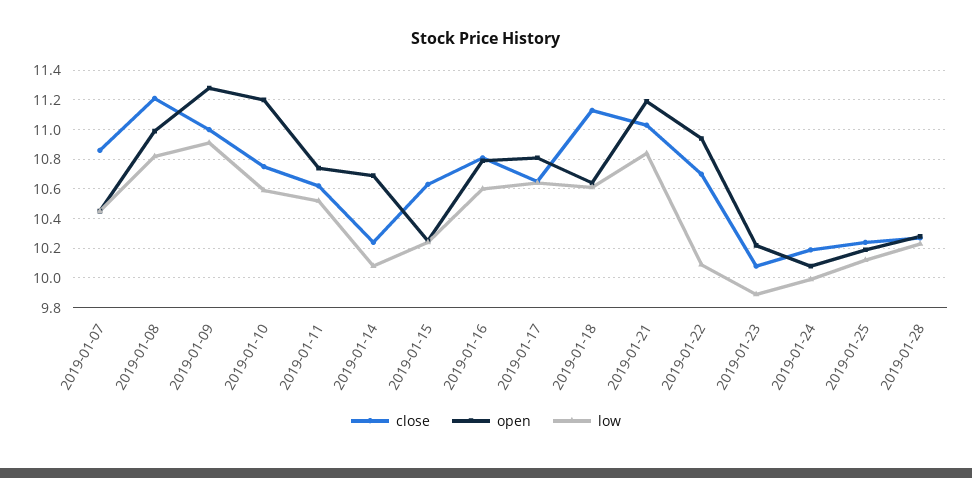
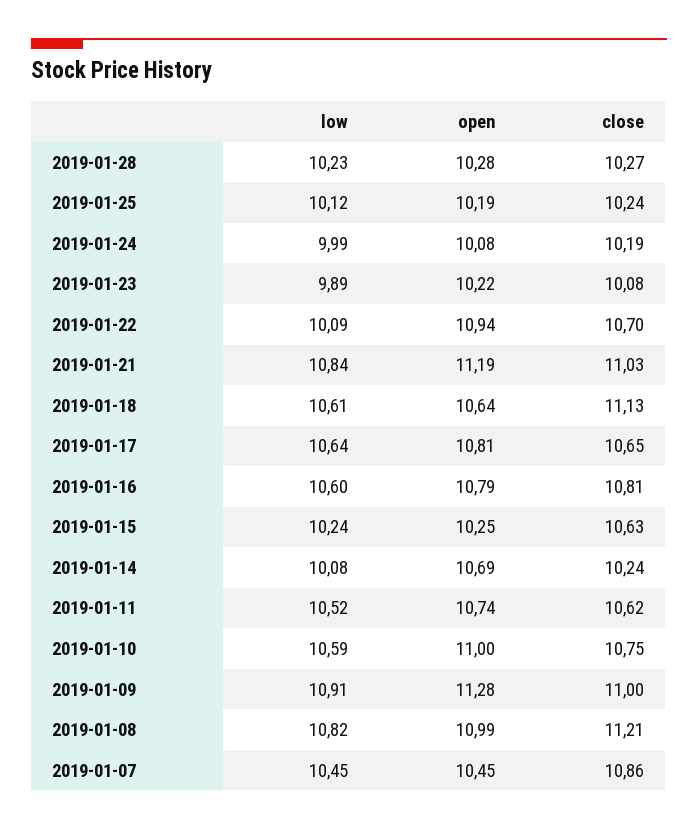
  {
    "close": {
      "2019-01-07": 10.86,
      "2019-01-08": 11.21,
      "2019-01-09": 11,
      "2019-01-10": 10.75,
      "2019-01-11": 10.62,
      "2019-01-14": 10.24,
      "2019-01-15": 10.63,
      "2019-01-16": 10.81,
      "2019-01-17": 10.65,
      "2019-01-18": 11.13,
      "2019-01-21": 11.03,
      "2019-01-22": 10.7,
      "2019-01-23": 10.08,
      "2019-01-24": 10.19,
      "2019-01-25": 10.24,
      "2019-01-28": 10.27
    },
    "open": {
      "2019-01-07": 10.45,
      "2019-01-08": 10.99,
      "2019-01-09": 11.28,
-     "2019-01-10": 11.2,
+     "2019-01-10": 11,
      "2019-01-11": 10.74,
      "2019-01-14": 10.69,
      "2019-01-15": 10.25,
      "2019-01-16": 10.79,
      "2019-01-17": 10.81,
      "2019-01-18": 10.64,
      "2019-01-21": 11.19,
      "2019-01-22": 10.94,
      "2019-01-23": 10.22,
      "2019-01-24": 10.08,
      "2019-01-25": 10.19,
      "2019-01-28": 10.28
    },
    "low": {
      "2019-01-07": 10.45,
      "2019-01-08": 10.82,
      "2019-01-09": 10.91,
      "2019-01-10": 10.59,
      "2019-01-11": 10.52,
      "2019-01-14": 10.08,
      "2019-01-15": 10.24,
      "2019-01-16": 10.6,
      "2019-01-17": 10.64,
      "2019-01-18": 10.61,
      "2019-01-21": 10.84,
      "2019-01-22": 10.09,
      "2019-01-23": 9.89,
      "2019-01-24": 9.99,
      "2019-01-25": 10.12,
      "2019-01-28": 10.23
    }
  }

